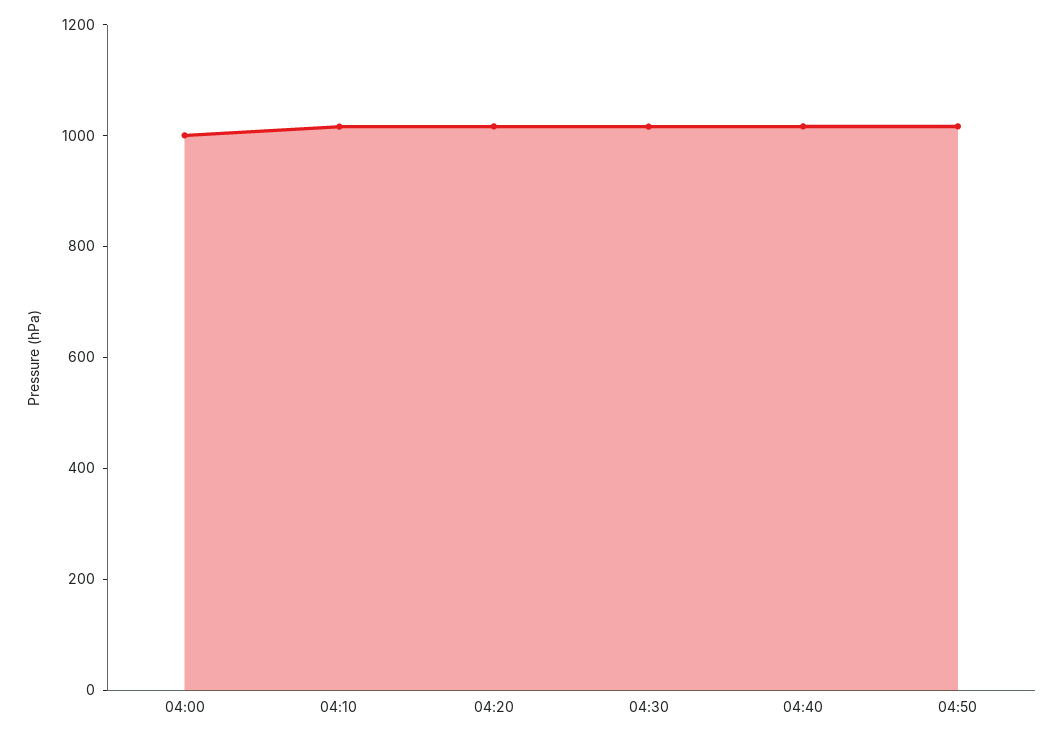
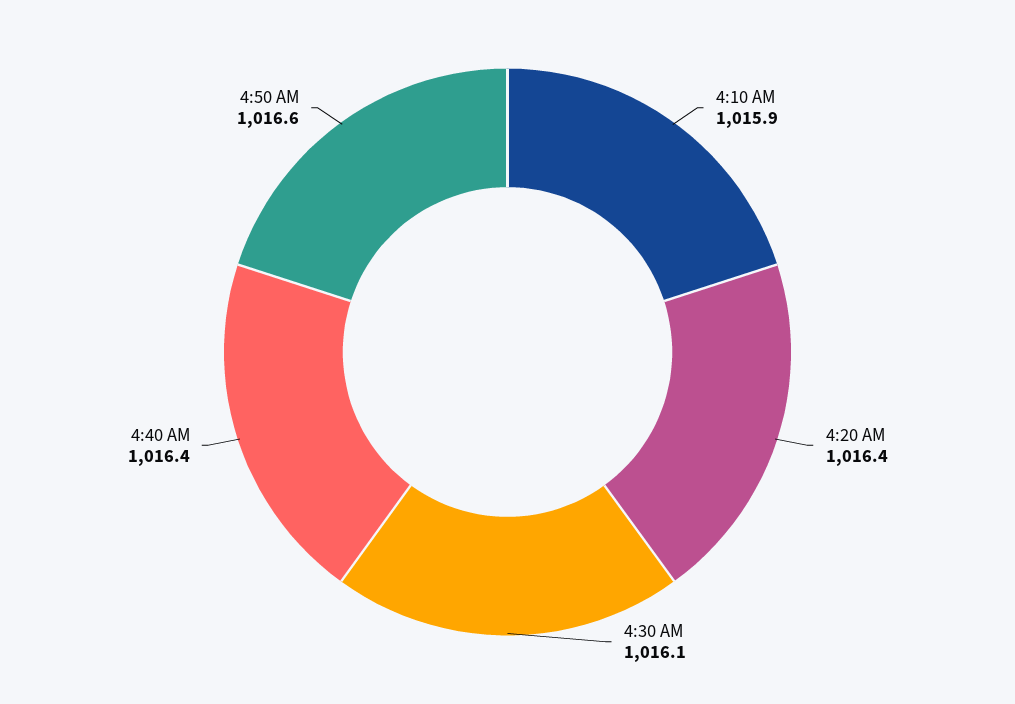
  {
-   "04:00": 1000,
    "04:10": 1015.9,
    "04:20": 1016.4,
    "04:30": 1016.1,
    "04:40": 1016.4,
    "04:50": 1016.6
  }

